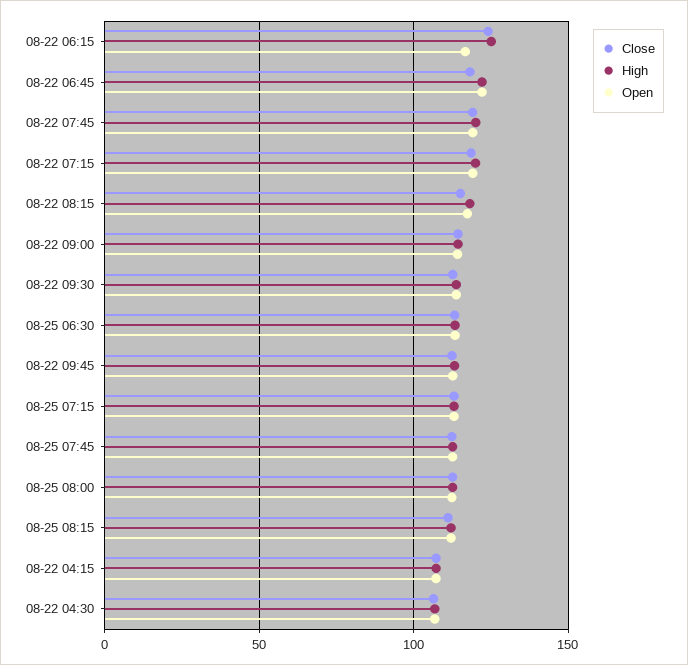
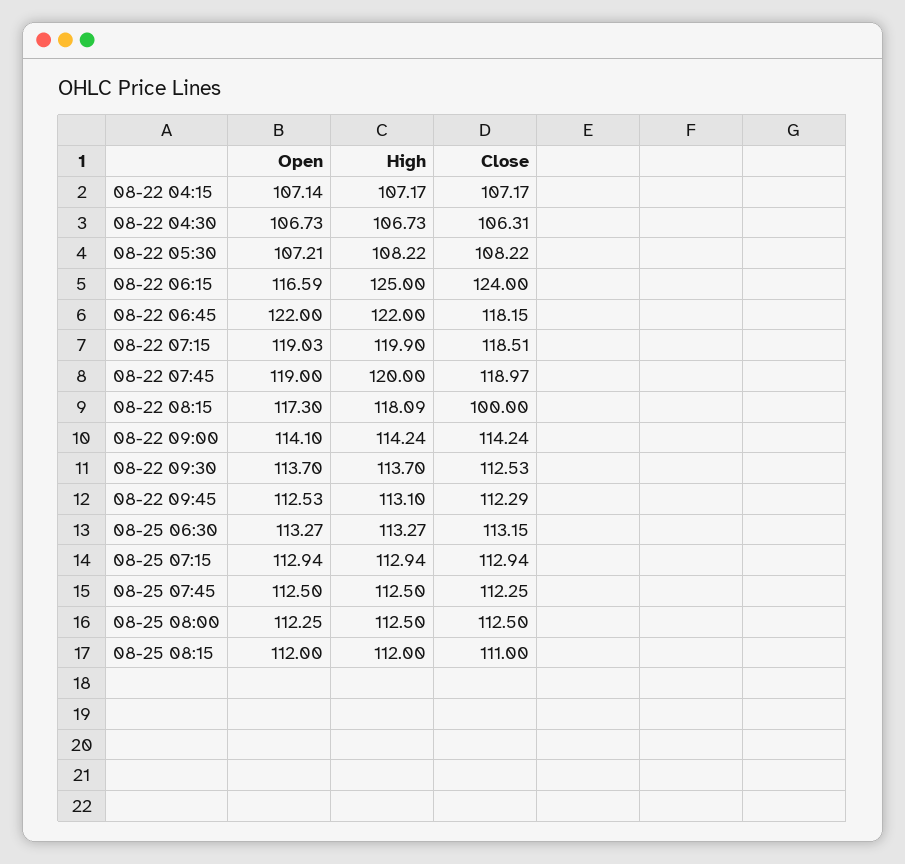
  {
    "Close": {
      "08-22 06:15": 124,
      "08-22 06:45": 118.15,
      "08-22 07:45": 118.97,
      "08-22 07:15": 118.51,
-     "08-22 08:15": 115,
+     "08-22 08:15": 100,
      "08-22 09:00": 114.24,
      "08-22 09:30": 112.53,
      "08-25 06:30": 113.15,
      "08-22 09:45": 112.29,
      "08-25 07:15": 112.94,
      "08-25 07:45": 112.25,
      "08-25 08:00": 112.5,
      "08-25 08:15": 111,
      "08-22 04:15": 107.17,
-     "08-22 04:30": 106.31
+     "08-22 04:30": 106.31,
+     "08-22 05:30": 108.22
    },
    "High": {
      "08-22 06:15": 125,
      "08-22 06:45": 122,
      "08-22 07:45": 120,
      "08-22 07:15": 119.9,
      "08-22 08:15": 118.09,
      "08-22 09:00": 114.24,
      "08-22 09:30": 113.7,
      "08-25 06:30": 113.27,
      "08-22 09:45": 113.1,
      "08-25 07:15": 112.94,
      "08-25 07:45": 112.5,
      "08-25 08:00": 112.5,
      "08-25 08:15": 112,
      "08-22 04:15": 107.17,
-     "08-22 04:30": 106.73
+     "08-22 04:30": 106.73,
+     "08-22 05:30": 108.22
    },
    "Open": {
      "08-22 06:15": 116.59,
      "08-22 06:45": 122,
      "08-22 07:45": 119,
      "08-22 07:15": 119.03,
      "08-22 08:15": 117.3,
      "08-22 09:00": 114.1,
      "08-22 09:30": 113.7,
      "08-25 06:30": 113.27,
      "08-22 09:45": 112.53,
      "08-25 07:15": 112.94,
      "08-25 07:45": 112.5,
      "08-25 08:00": 112.25,
      "08-25 08:15": 112,
      "08-22 04:15": 107.14,
-     "08-22 04:30": 106.73
+     "08-22 04:30": 106.73,
+     "08-22 05:30": 107.21
    }
  }

